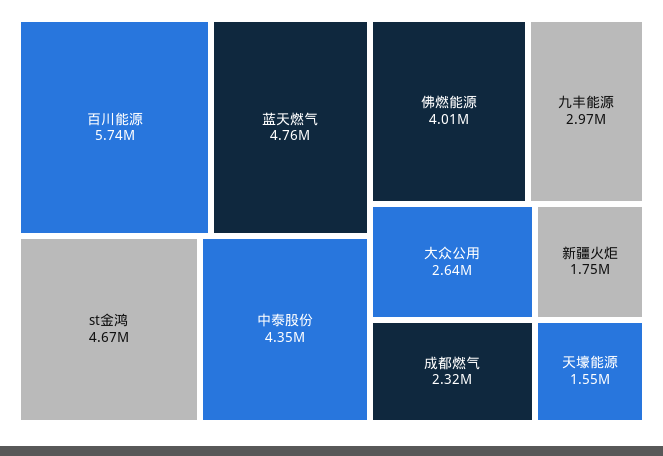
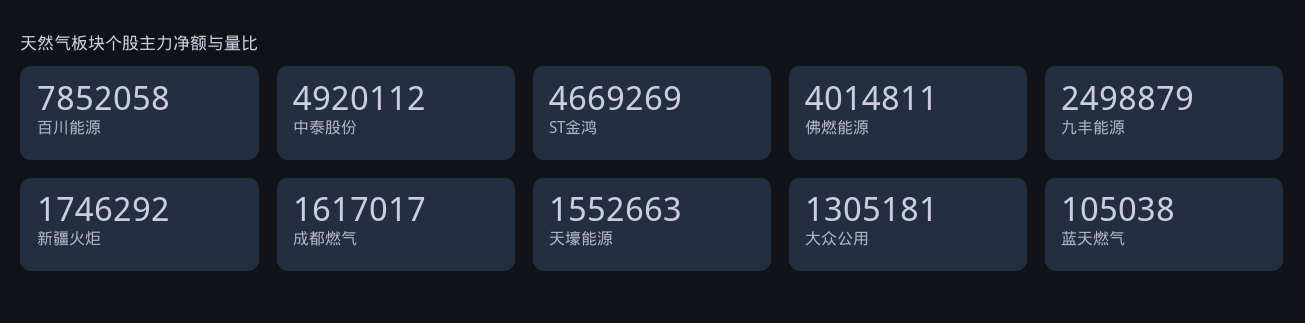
  {
-   "百川能源": 5740000,
+   "百川能源": 7852058,
-   "蓝天燃气": 4760000,
+   "蓝天燃气": 105038,
    "st金鸿": 4669269,
-   "中泰股份": 4350000,
+   "中泰股份": 4920112,
    "佛燃能源": 4014811,
-   "九丰能源": 2970000,
+   "九丰能源": 2498879,
-   "大众公用": 2640000,
+   "大众公用": 1305181,
-   "成都燃气": 2320000,
+   "成都燃气": 1617017,
    "新疆火炬": 1746292,
    "天壕能源": 1552663
  }

